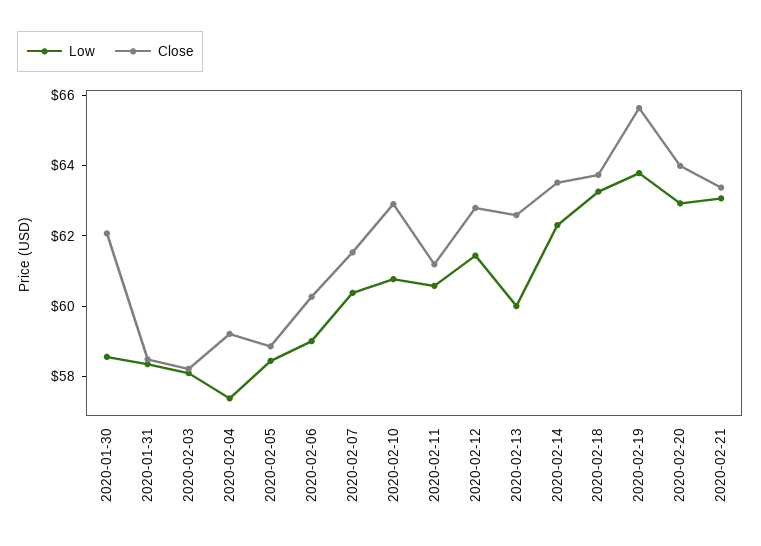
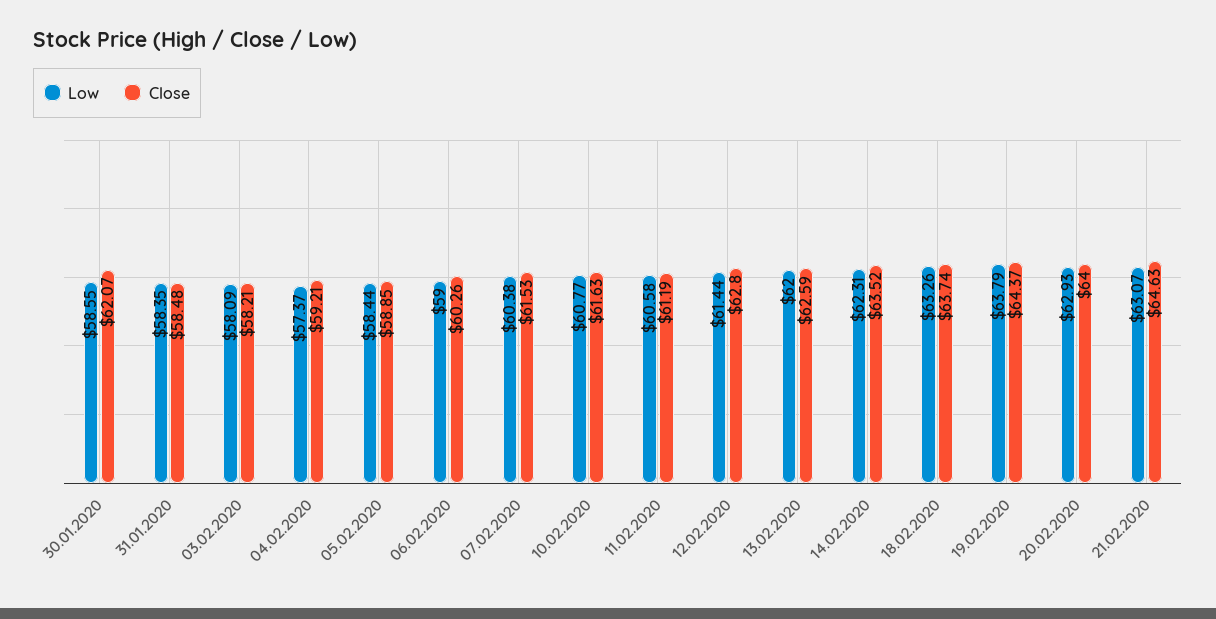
  {
    "Low": {
      "2020-01-30": 58.55,
      "2020-01-31": 58.35,
      "2020-02-03": 58.09,
      "2020-02-04": 57.37,
      "2020-02-05": 58.44,
      "2020-02-06": 59,
      "2020-02-07": 60.38,
      "2020-02-10": 60.77,
      "2020-02-11": 60.58,
      "2020-02-12": 61.44,
-     "2020-02-13": 60,
+     "2020-02-13": 62,
      "2020-02-14": 62.31,
      "2020-02-18": 63.26,
      "2020-02-19": 63.79,
      "2020-02-20": 62.93,
      "2020-02-21": 63.07
    },
    "Close": {
      "2020-01-30": 62.07,
      "2020-01-31": 58.48,
      "2020-02-03": 58.21,
      "2020-02-04": 59.21,
      "2020-02-05": 58.85,
      "2020-02-06": 60.26,
      "2020-02-07": 61.53,
-     "2020-02-10": 63,
+     "2020-02-10": 61.63,
      "2020-02-11": 61.19,
      "2020-02-12": 62.8,
      "2020-02-13": 62.59,
      "2020-02-14": 63.52,
      "2020-02-18": 63.74,
-     "2020-02-19": 65.5,
+     "2020-02-19": 64.37,
      "2020-02-20": 64,
-     "2020-02-21": 63.5
+     "2020-02-21": 64.63
    }
  }

